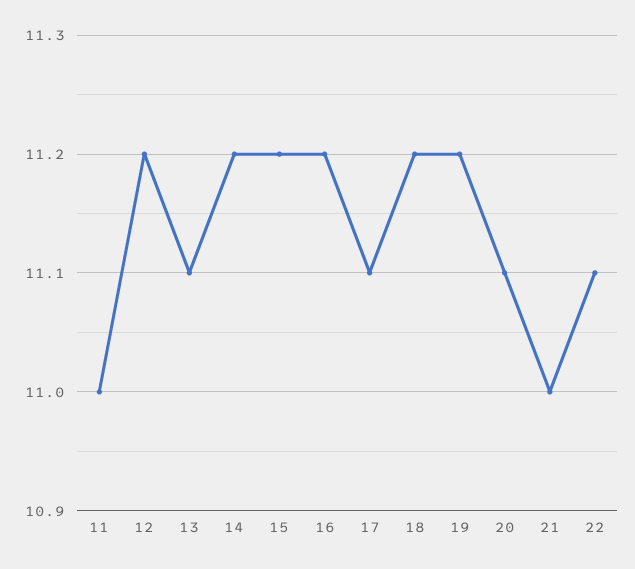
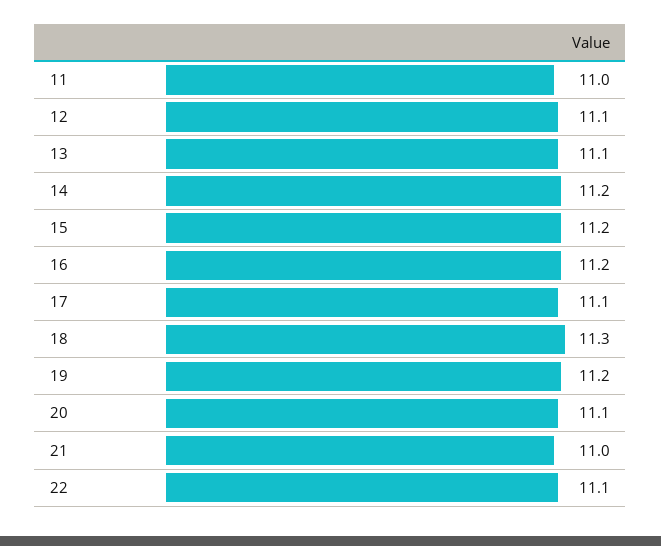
  {
    "11": 11,
-   "12": 11.2,
+   "12": 11.1,
    "13": 11.1,
    "14": 11.2,
    "15": 11.2,
    "16": 11.2,
    "17": 11.1,
-   "18": 11.2,
+   "18": 11.3,
    "19": 11.2,
    "20": 11.1,
    "21": 11,
    "22": 11.1
  }

